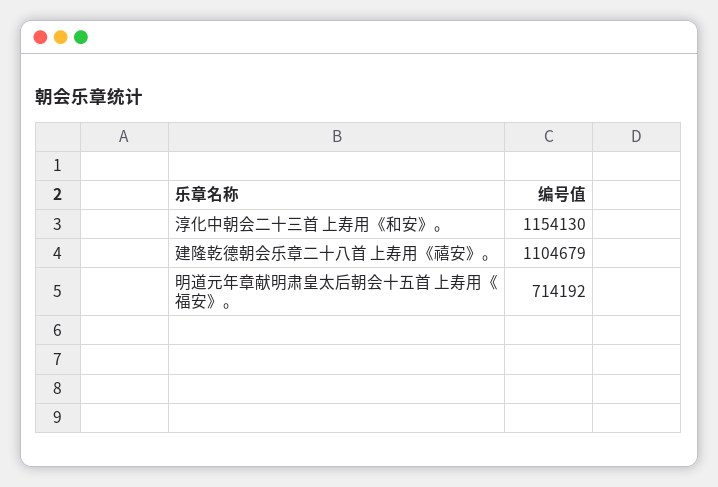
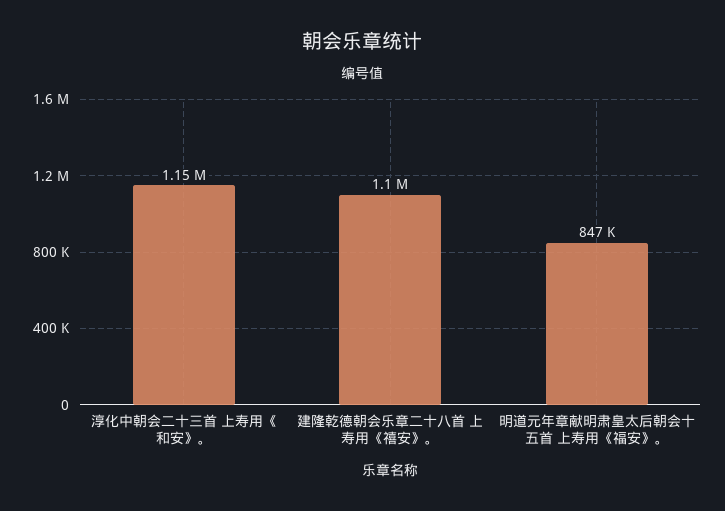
  {
    "淳化中朝会二十三首 上寿用《和安》。": 1154130,
    "建隆乾德朝会乐章二十八首 上寿用《禧安》。": 1104679,
-   "明道元年章献明肃皇太后朝会十五首 上寿用《福安》。": 714192
+   "明道元年章献明肃皇太后朝会十五首 上寿用《福安》。": 847000
  }

